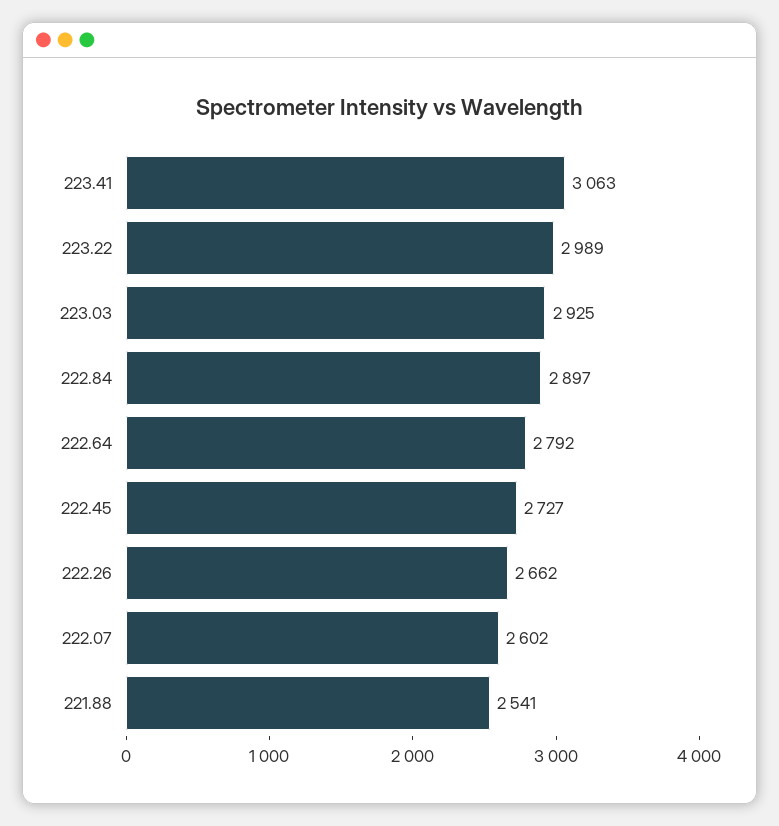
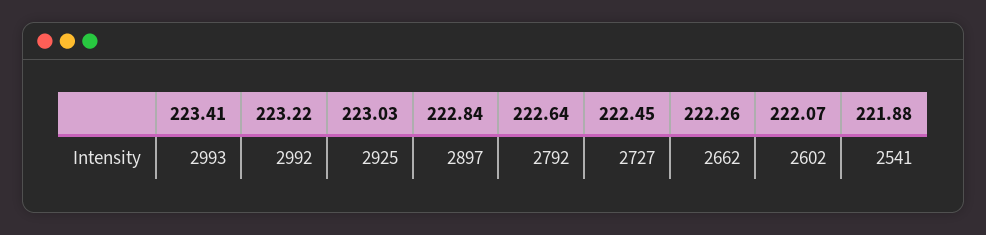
  {
-   "223.41": 3063,
+   "223.41": 2993,
-   "223.22": 2989,
+   "223.22": 2992,
    "223.03": 2925,
    "222.84": 2897,
    "222.64": 2792,
    "222.45": 2727,
    "222.26": 2662,
    "222.07": 2602,
    "221.88": 2541
  }

